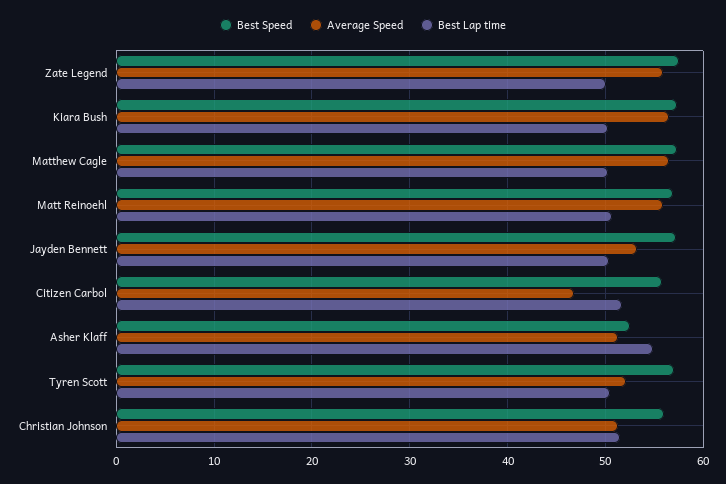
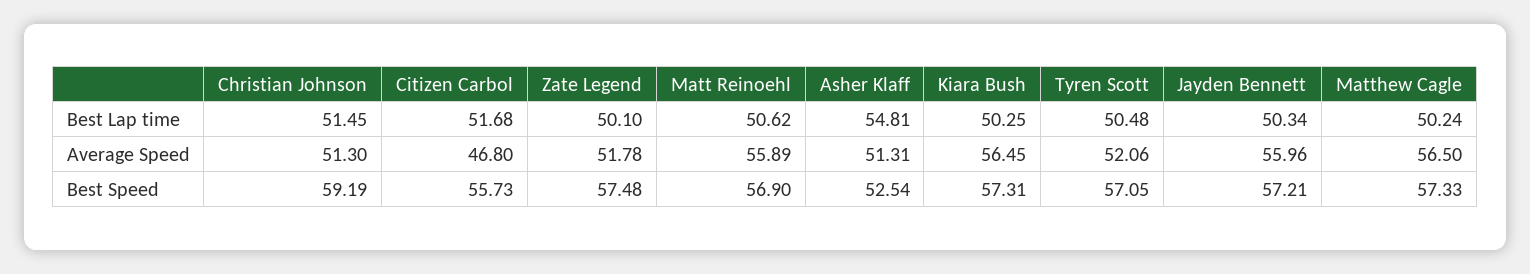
  {
    "Best Speed": {
      "Zate Legend": 57.48,
      "Kiara Bush": 57.31,
      "Matthew Cagle": 57.33,
      "Matt Reinoehl": 56.9,
      "Jayden Bennett": 57.21,
      "Citizen Carbol": 55.73,
      "Asher Klaff": 52.54,
      "Tyren Scott": 57.05,
-     "Christian Johnson": 56
+     "Christian Johnson": 59.19
    },
    "Average Speed": {
-     "Zate Legend": 56,
+     "Zate Legend": 51.78,
      "Kiara Bush": 56.45,
      "Matthew Cagle": 56.5,
      "Matt Reinoehl": 55.89,
-     "Jayden Bennett": 53,
+     "Jayden Bennett": 55.96,
      "Citizen Carbol": 46.8,
      "Asher Klaff": 51.31,
      "Tyren Scott": 52.06,
      "Christian Johnson": 51.3
    },
    "Best Lap time": {
      "Zate Legend": 50.1,
      "Kiara Bush": 50.25,
      "Matthew Cagle": 50.24,
      "Matt Reinoehl": 50.62,
      "Jayden Bennett": 50.34,
      "Citizen Carbol": 51.68,
      "Asher Klaff": 54.81,
      "Tyren Scott": 50.48,
      "Christian Johnson": 51.45
    }
  }

